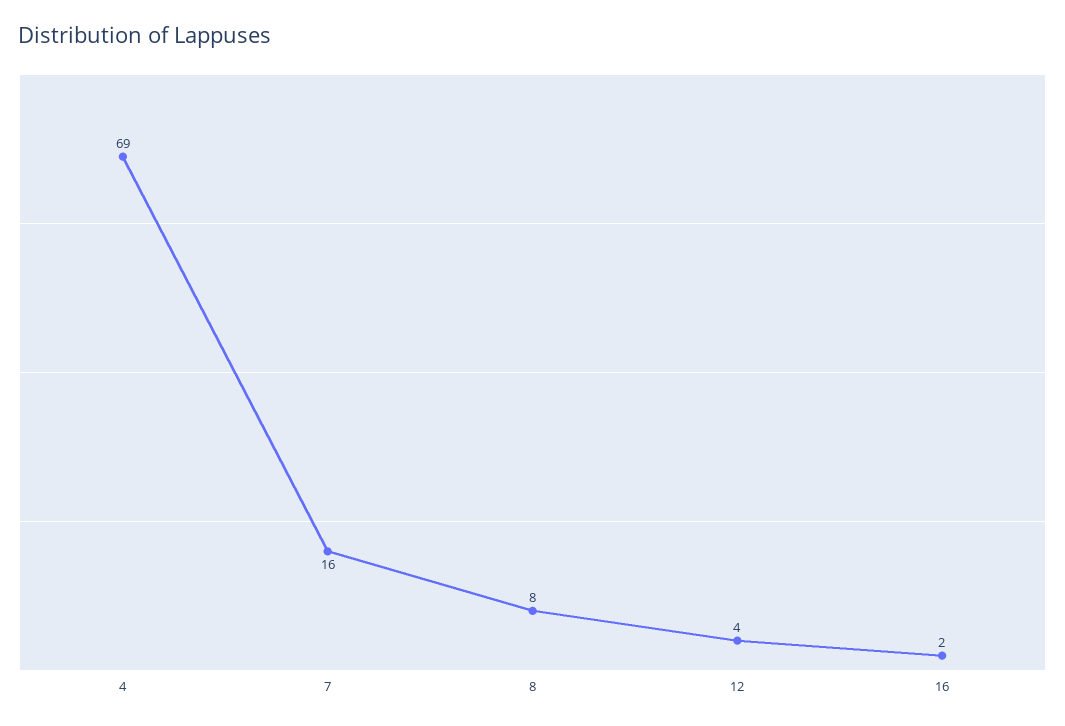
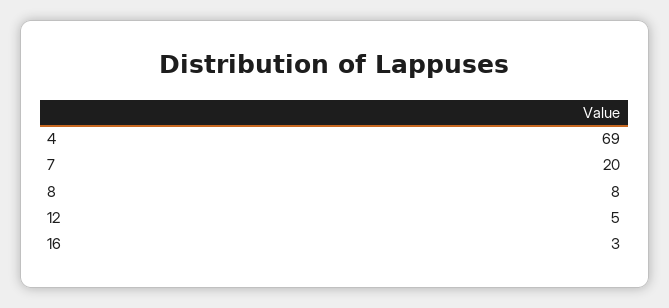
  {
    "4": 69,
-   "7": 16,
+   "7": 20,
    "8": 8,
-   "12": 4,
+   "12": 5,
-   "16": 2
+   "16": 3
  }

